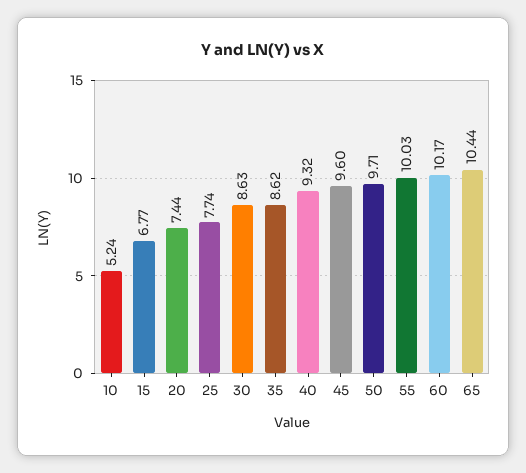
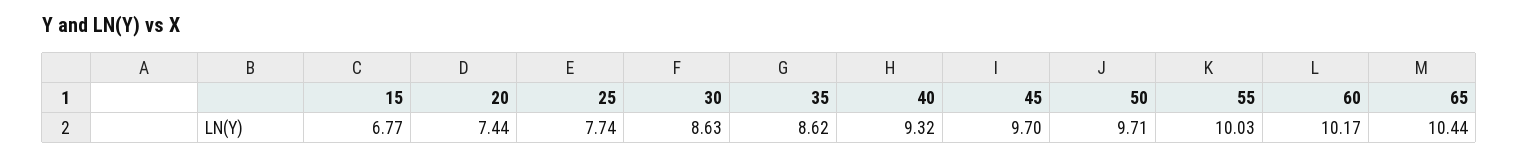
  {
-   "10": 5.24,
    "15": 6.77,
    "20": 7.44,
    "25": 7.74,
    "30": 8.63,
    "35": 8.62,
    "40": 9.32,
-   "45": 9.6,
+   "45": 9.7,
    "50": 9.71,
    "55": 10.03,
    "60": 10.17,
    "65": 10.44
  }

